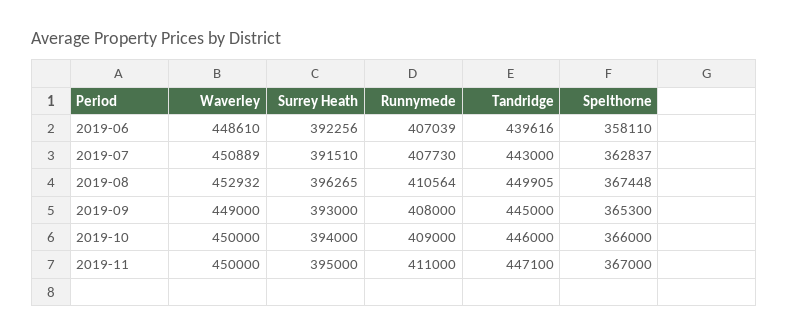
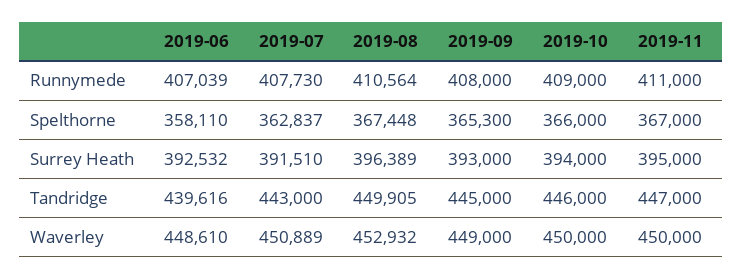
  {
    "Waverley": {
      "2019-06": 448610,
      "2019-07": 450889,
      "2019-08": 452932,
      "2019-09": 449000,
      "2019-10": 450000,
      "2019-11": 450000
    },
    "Surrey Heath": {
-     "2019-06": 392256,
+     "2019-06": 392532,
      "2019-07": 391510,
-     "2019-08": 396265,
+     "2019-08": 396389,
      "2019-09": 393000,
      "2019-10": 394000,
      "2019-11": 395000
    },
    "Runnymede": {
      "2019-06": 407039,
      "2019-07": 407730,
      "2019-08": 410564,
      "2019-09": 408000,
      "2019-10": 409000,
      "2019-11": 411000
    },
    "Tandridge": {
      "2019-06": 439616,
      "2019-07": 443000,
      "2019-08": 449905,
      "2019-09": 445000,
      "2019-10": 446000,
-     "2019-11": 447100
+     "2019-11": 447000
    },
    "Spelthorne": {
      "2019-06": 358110,
      "2019-07": 362837,
      "2019-08": 367448,
      "2019-09": 365300,
      "2019-10": 366000,
      "2019-11": 367000
    }
  }

